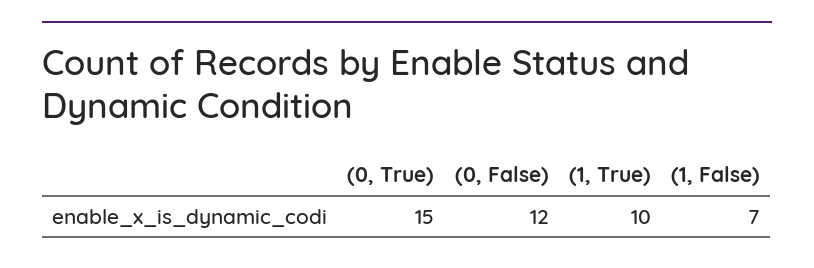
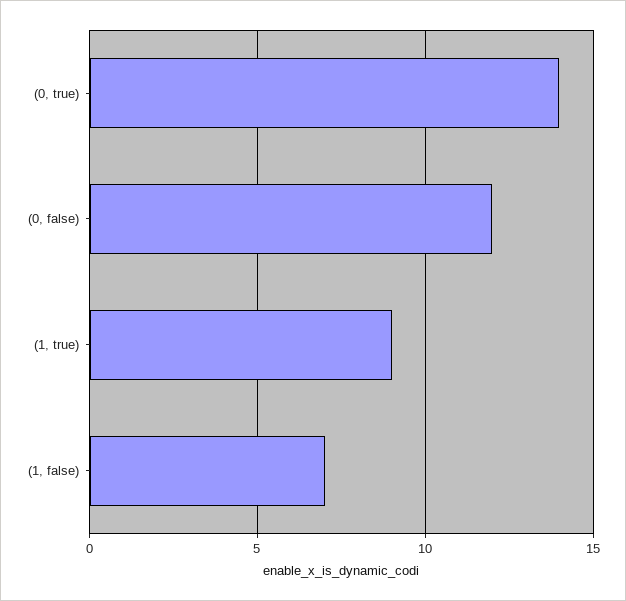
  {
-   "(0, True)": 15,
+   "(0, True)": 14,
    "(0, False)": 12,
-   "(1, True)": 10,
+   "(1, True)": 9,
    "(1, False)": 7
  }

